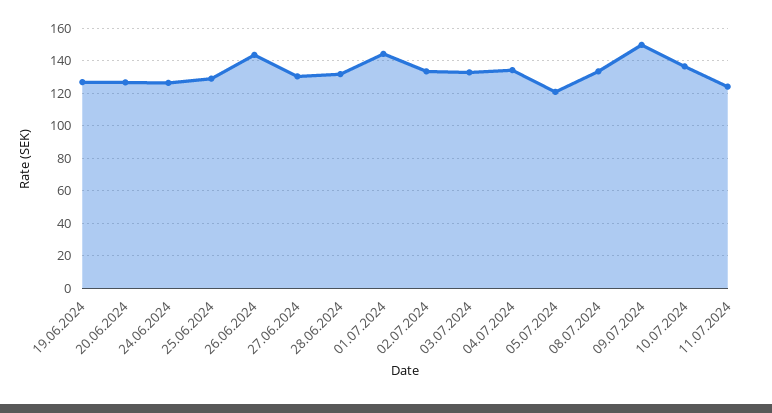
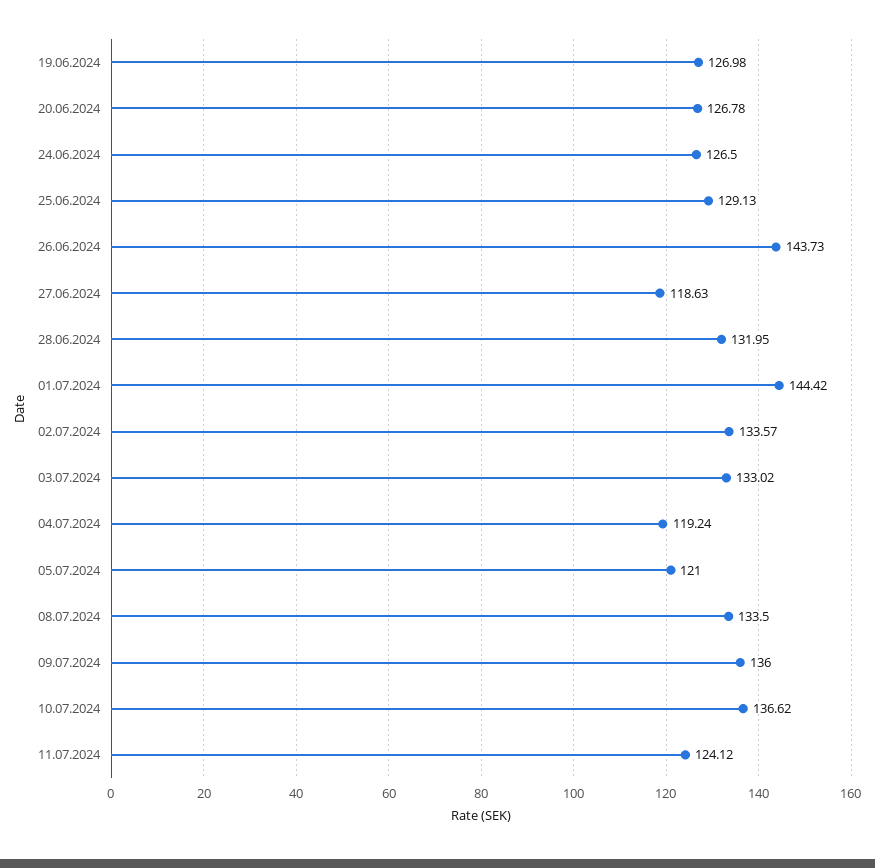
  {
    "19.06.2024": 126.98,
    "20.06.2024": 126.78,
    "24.06.2024": 126.5,
    "25.06.2024": 129.13,
    "26.06.2024": 143.73,
-   "27.06.2024": 130,
+   "27.06.2024": 118.63,
    "28.06.2024": 131.95,
    "01.07.2024": 144.42,
    "02.07.2024": 133.57,
    "03.07.2024": 133.02,
-   "04.07.2024": 135,
+   "04.07.2024": 119.24,
    "05.07.2024": 121,
    "08.07.2024": 133.5,
-   "09.07.2024": 150,
+   "09.07.2024": 136,
    "10.07.2024": 136.62,
    "11.07.2024": 124.12
  }

